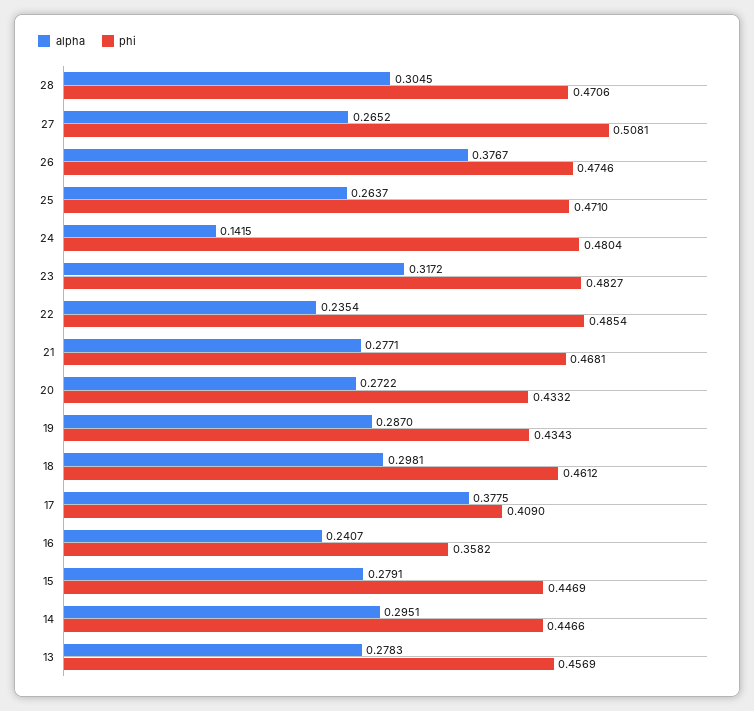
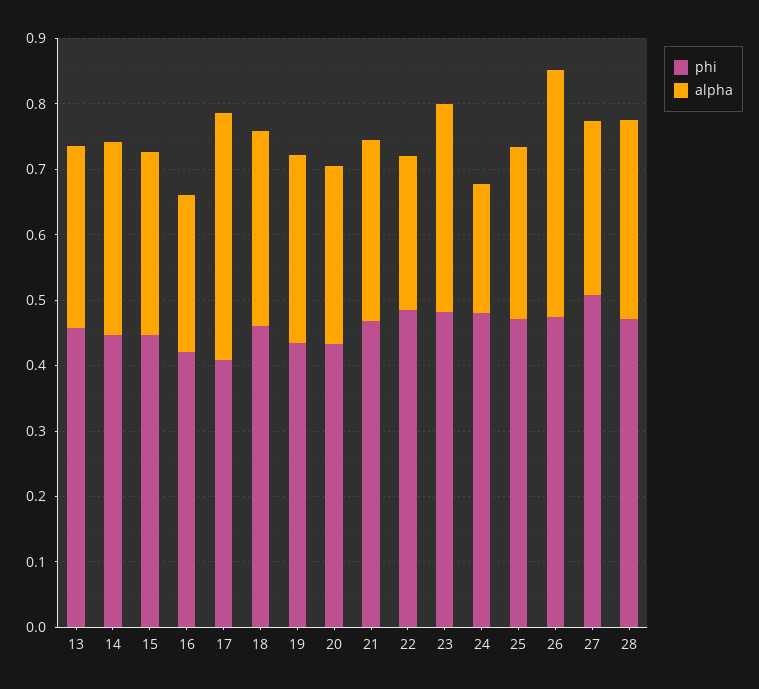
  {
    "alpha": {
      "28": 0.3045,
      "27": 0.2652,
      "26": 0.3767,
      "25": 0.2637,
-     "24": 0.1415,
+     "24": 0.2,
      "23": 0.3172,
      "22": 0.2354,
      "21": 0.2771,
      "20": 0.2722,
      "19": 0.287,
      "18": 0.2981,
      "17": 0.3775,
      "16": 0.2407,
      "15": 0.2791,
      "14": 0.2951,
      "13": 0.2783
    },
    "phi": {
      "28": 0.4706,
      "27": 0.5081,
      "26": 0.4746,
      "25": 0.471,
      "24": 0.4804,
      "23": 0.4827,
      "22": 0.4854,
      "21": 0.4681,
      "20": 0.4332,
      "19": 0.4343,
      "18": 0.4612,
      "17": 0.409,
-     "16": 0.3582,
+     "16": 0.42,
      "15": 0.4469,
      "14": 0.4466,
      "13": 0.4569
    }
  }

